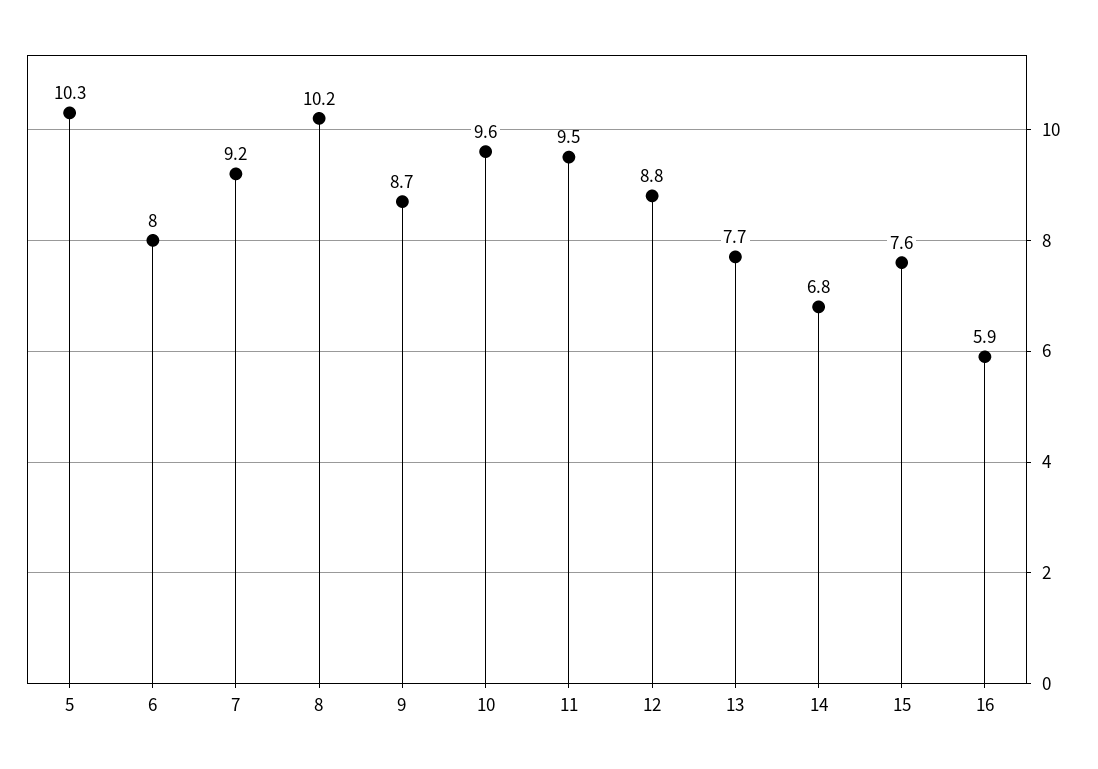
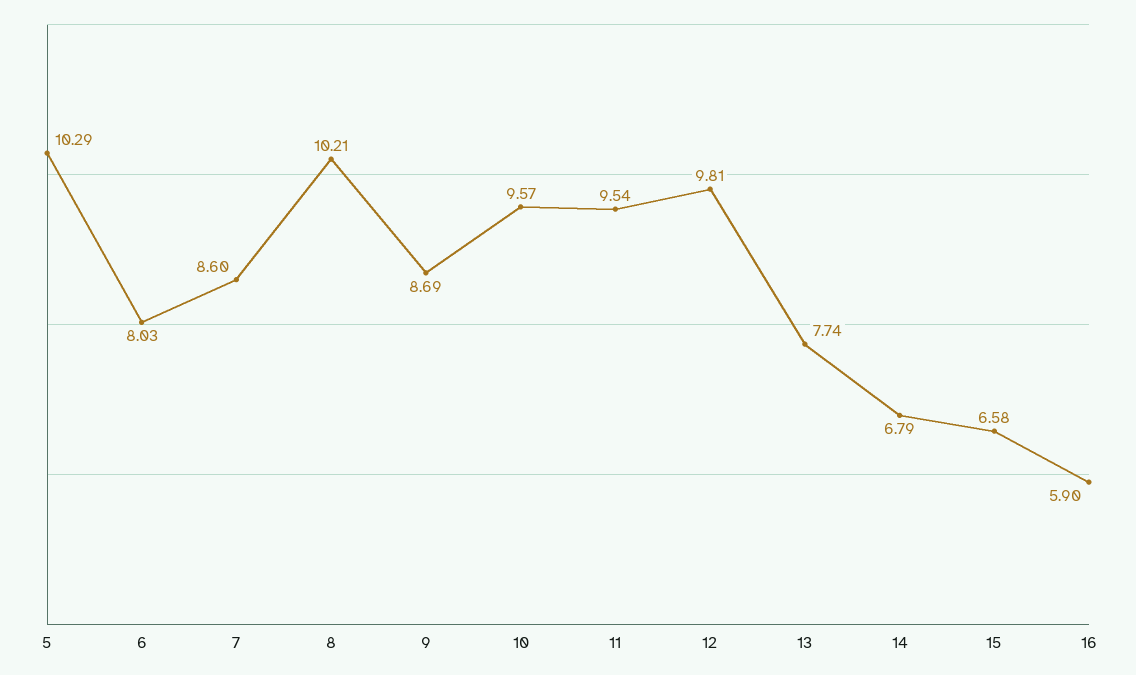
  {
    "5": 10.29,
    "6": 8.03,
-   "7": 9.2,
+   "7": 8.6,
    "8": 10.21,
    "9": 8.69,
    "10": 9.57,
    "11": 9.54,
-   "12": 8.8,
+   "12": 9.81,
    "13": 7.74,
    "14": 6.79,
-   "15": 7.6,
+   "15": 6.58,
    "16": 5.9
  }

